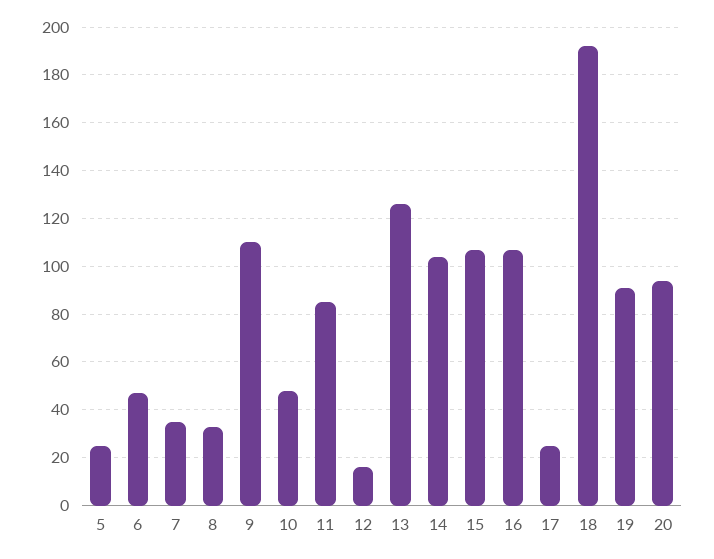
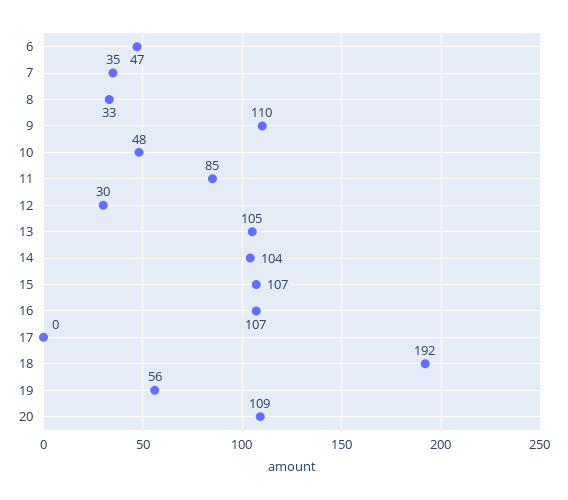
  {
-   "5": 25,
    "6": 47,
    "7": 35,
    "8": 33,
    "9": 110,
    "10": 48,
    "11": 85,
-   "12": 15,
+   "12": 30,
-   "13": 125,
+   "13": 105,
    "14": 104,
    "15": 107,
    "16": 107,
-   "17": 25,
+   "17": 0,
    "18": 192,
-   "19": 90,
+   "19": 56,
-   "20": 95
+   "20": 109
  }

